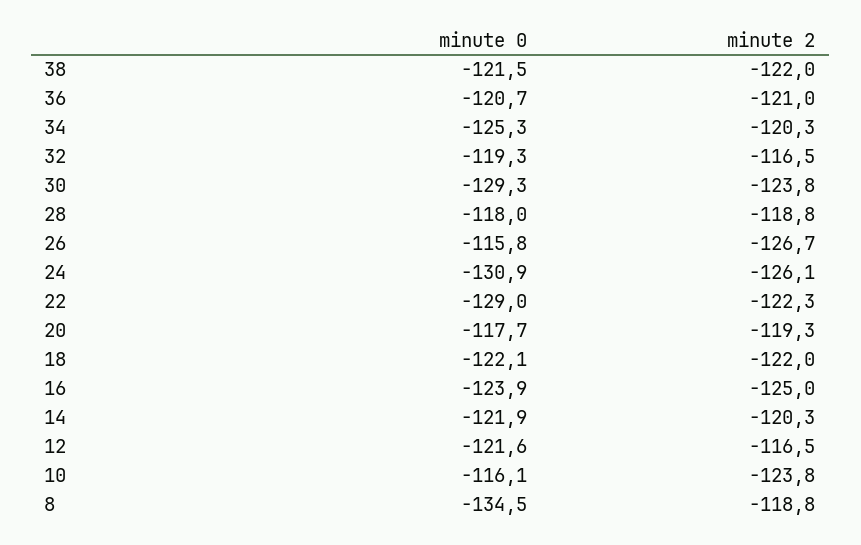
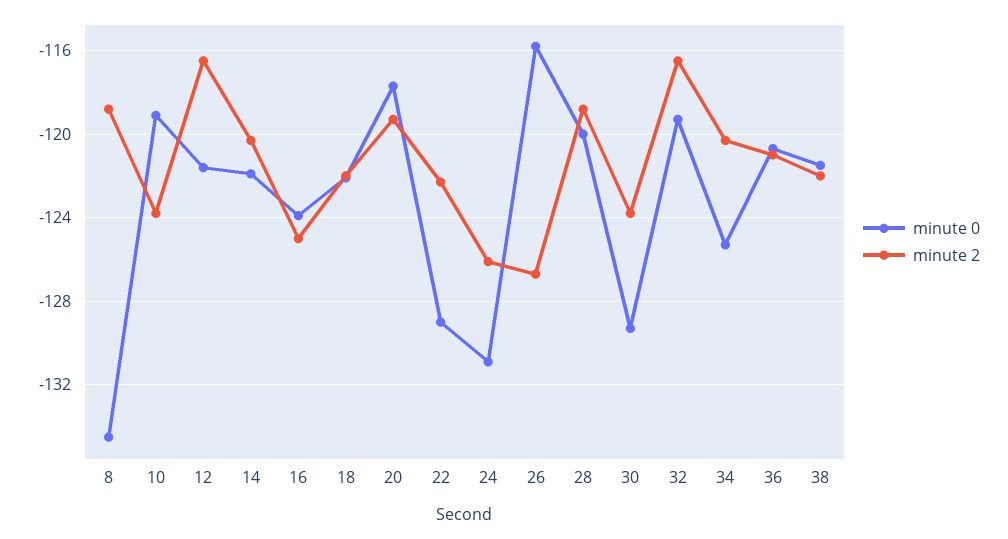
  {
    "minute 0": {
      "38": -121.5,
      "36": -120.7,
      "34": -125.3,
      "32": -119.3,
      "30": -129.3,
-     "28": -118,
+     "28": -120,
      "26": -115.8,
      "24": -130.9,
      "22": -129,
      "20": -117.7,
      "18": -122.1,
      "16": -123.9,
      "14": -121.9,
      "12": -121.6,
-     "10": -116.1,
+     "10": -119,
      "8": -134.5
    },
    "minute 2": {
      "38": -122,
      "36": -121,
      "34": -120.3,
      "32": -116.5,
      "30": -123.8,
      "28": -118.8,
      "26": -126.7,
      "24": -126.1,
      "22": -122.3,
      "20": -119.3,
      "18": -122,
      "16": -125,
      "14": -120.3,
      "12": -116.5,
      "10": -123.8,
      "8": -118.8
    }
  }

